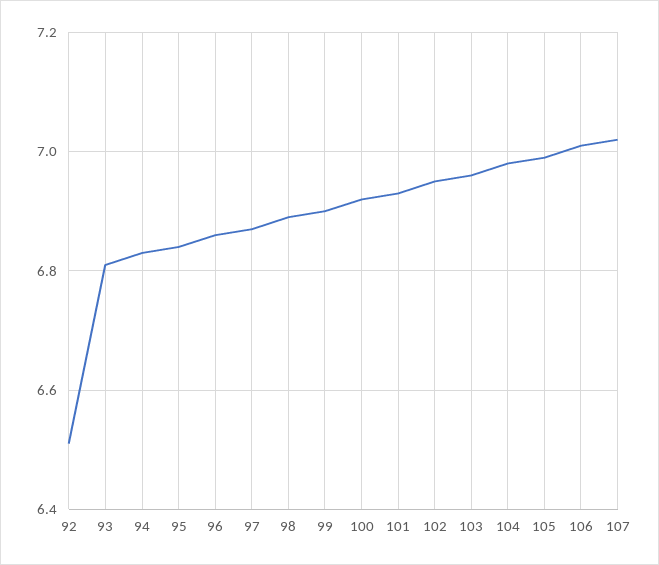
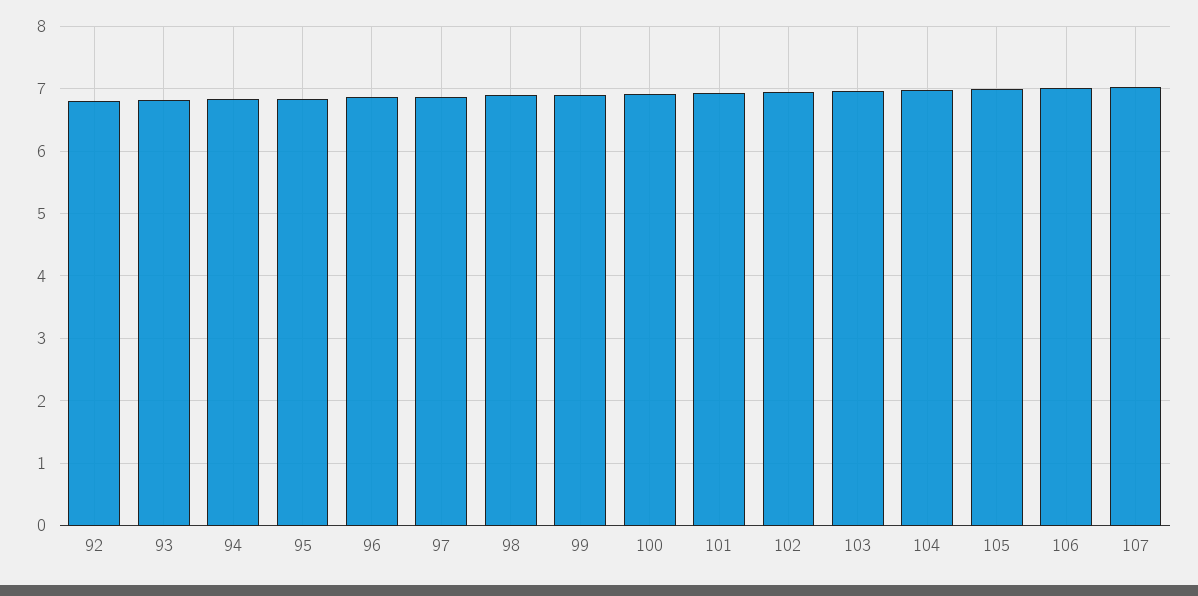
  {
-   "92": 6.5,
+   "92": 6.8,
    "93": 6.8,
    "94": 6.85,
    "95": 6.85,
    "96": 6.85,
    "97": 6.85,
    "98": 6.9,
    "99": 6.9,
    "100": 6.9,
    "101": 6.95,
    "102": 6.95,
    "103": 6.95,
    "104": 7,
    "105": 7,
    "106": 7,
    "107": 7
  }

